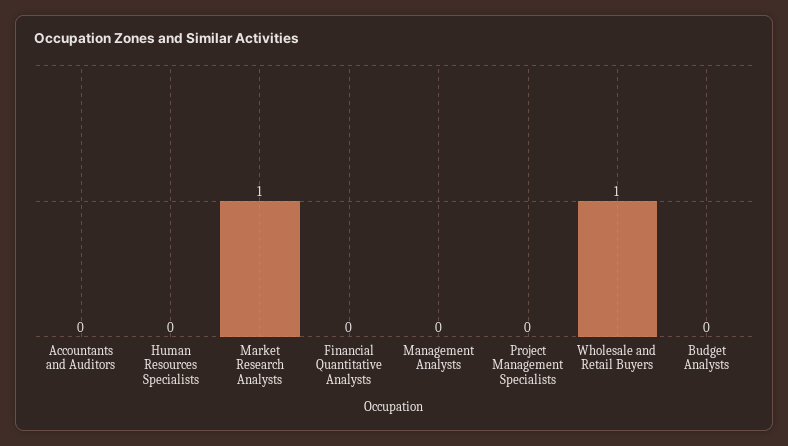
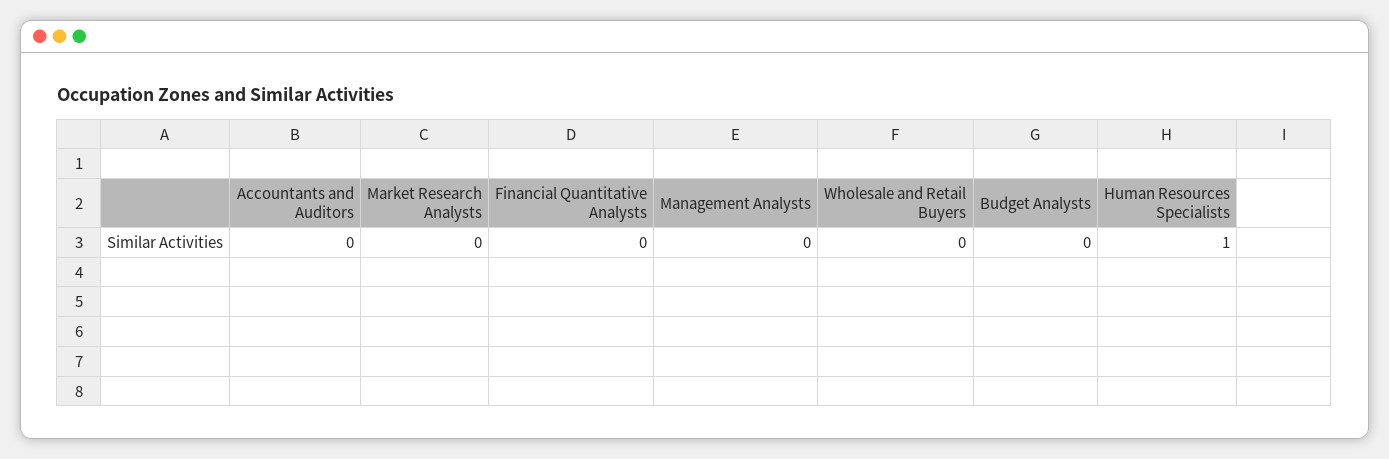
  {
    "Accountants and Auditors": 0,
-   "Human Resources Specialists": 0,
+   "Human Resources Specialists": 1,
-   "Market Research Analysts": 1,
+   "Market Research Analysts": 0,
    "Financial Quantitative Analysts": 0,
    "Management Analysts": 0,
-   "Project Management Specialists": 0,
-   "Wholesale and Retail Buyers": 1,
+   "Wholesale and Retail Buyers": 0,
    "Budget Analysts": 0
  }

